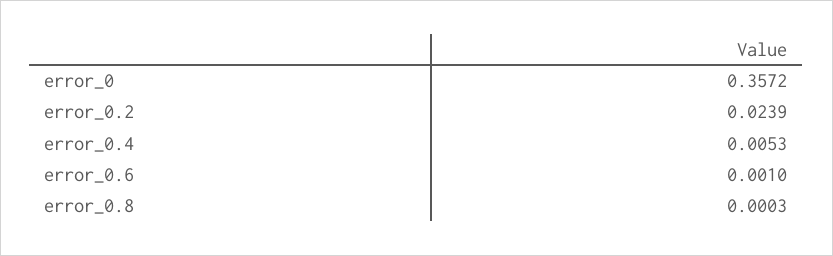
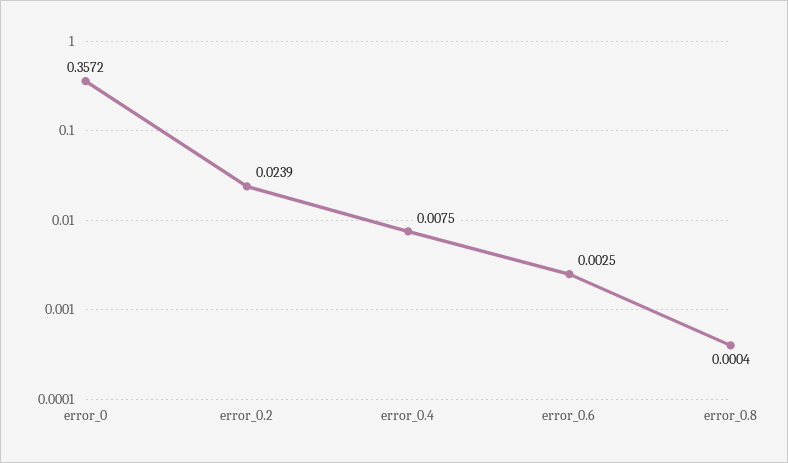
  {
    "error_0": 0.3572,
    "error_0.2": 0.0239,
-   "error_0.4": 0.0053,
+   "error_0.4": 0.0075,
-   "error_0.6": 0.001,
+   "error_0.6": 0.0025,
-   "error_0.8": 0.0003
+   "error_0.8": 0.0004
  }

